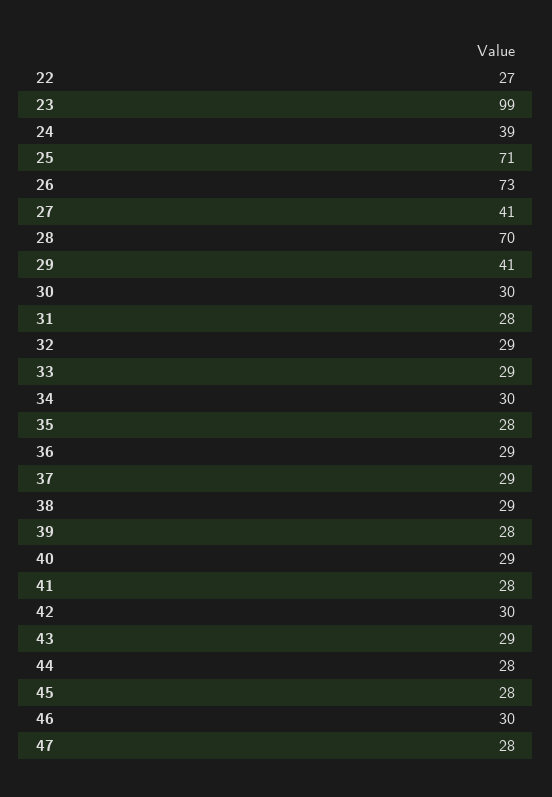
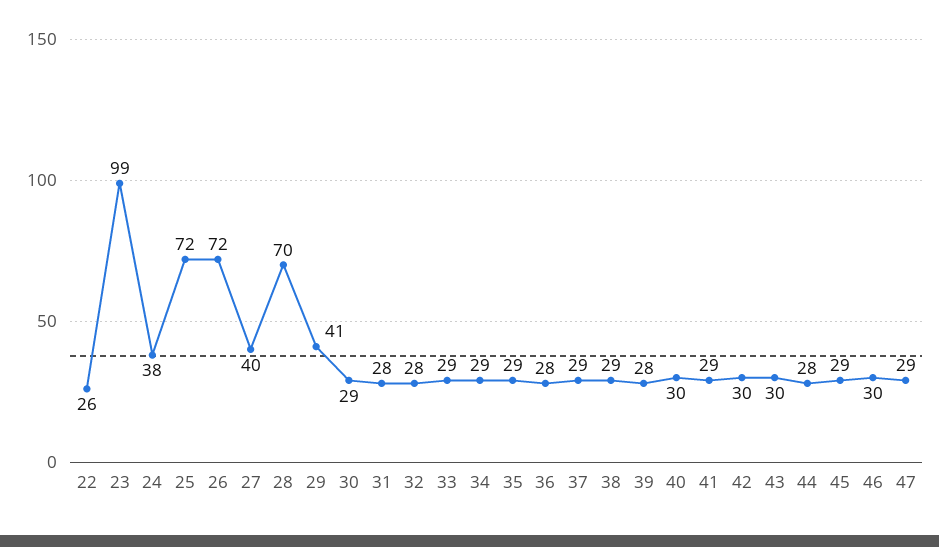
  {
-   "22": 27,
+   "22": 26,
    "23": 99,
-   "24": 39,
+   "24": 38,
-   "25": 71,
+   "25": 72,
-   "26": 73,
+   "26": 72,
-   "27": 41,
+   "27": 40,
    "28": 70,
    "29": 41,
-   "30": 30,
+   "30": 29,
    "31": 28,
-   "32": 29,
+   "32": 28,
    "33": 29,
-   "34": 30,
+   "34": 29,
-   "35": 28,
+   "35": 29,
-   "36": 29,
+   "36": 28,
    "37": 29,
    "38": 29,
    "39": 28,
-   "40": 29,
+   "40": 30,
-   "41": 28,
+   "41": 29,
    "42": 30,
-   "43": 29,
+   "43": 30,
    "44": 28,
-   "45": 28,
+   "45": 29,
    "46": 30,
-   "47": 28
+   "47": 29
  }

